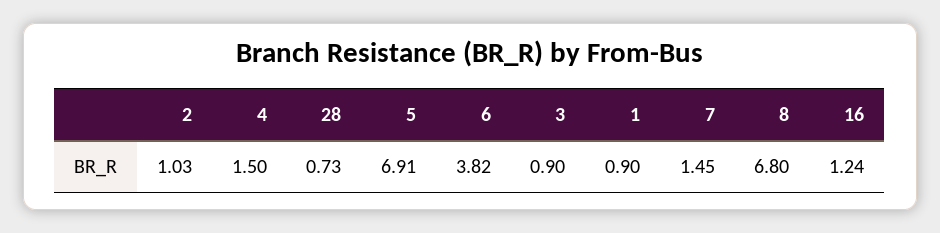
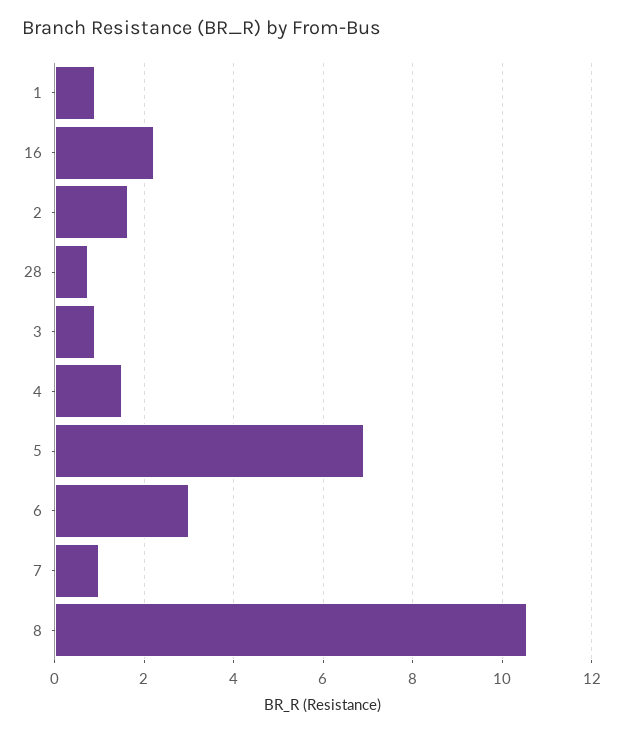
  {
-   "2": 1.03,
+   "2": 1.6,
    "4": 1.5,
    "28": 0.73,
    "5": 6.91,
-   "6": 3.82,
+   "6": 3,
    "3": 0.9,
    "1": 0.9,
-   "7": 1.45,
+   "7": 1,
-   "8": 6.8,
+   "8": 10.6,
-   "16": 1.24
+   "16": 2.2
  }

